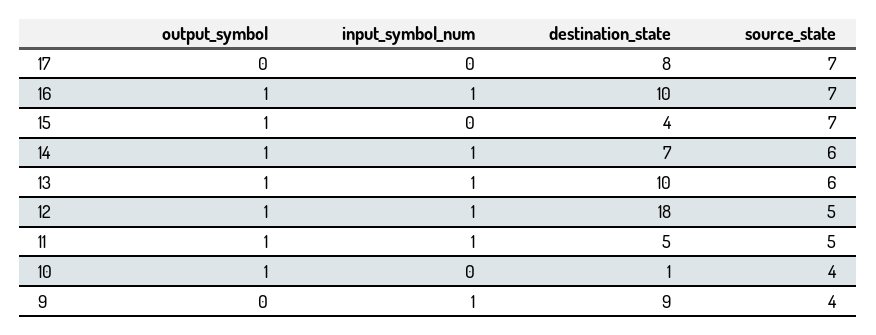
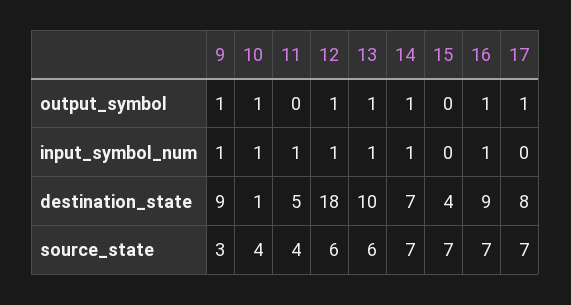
  {
    "output_symbol": {
-     "17": 0,
+     "17": 1,
      "16": 1,
-     "15": 1,
+     "15": 0,
      "14": 1,
      "13": 1,
      "12": 1,
-     "11": 1,
+     "11": 0,
      "10": 1,
-     "9": 0
+     "9": 1
    },
    "input_symbol_num": {
      "17": 0,
      "16": 1,
      "15": 0,
      "14": 1,
      "13": 1,
      "12": 1,
      "11": 1,
-     "10": 0,
+     "10": 1,
      "9": 1
    },
    "destination_state": {
      "17": 8,
-     "16": 10,
+     "16": 9,
      "15": 4,
      "14": 7,
      "13": 10,
      "12": 18,
      "11": 5,
      "10": 1,
      "9": 9
    },
    "source_state": {
      "17": 7,
      "16": 7,
      "15": 7,
-     "14": 6,
+     "14": 7,
      "13": 6,
-     "12": 5,
+     "12": 6,
-     "11": 5,
+     "11": 4,
      "10": 4,
-     "9": 4
+     "9": 3
    }
  }

